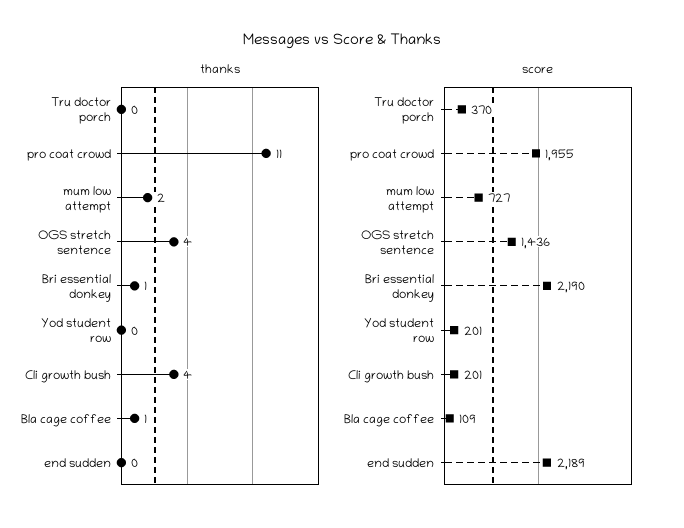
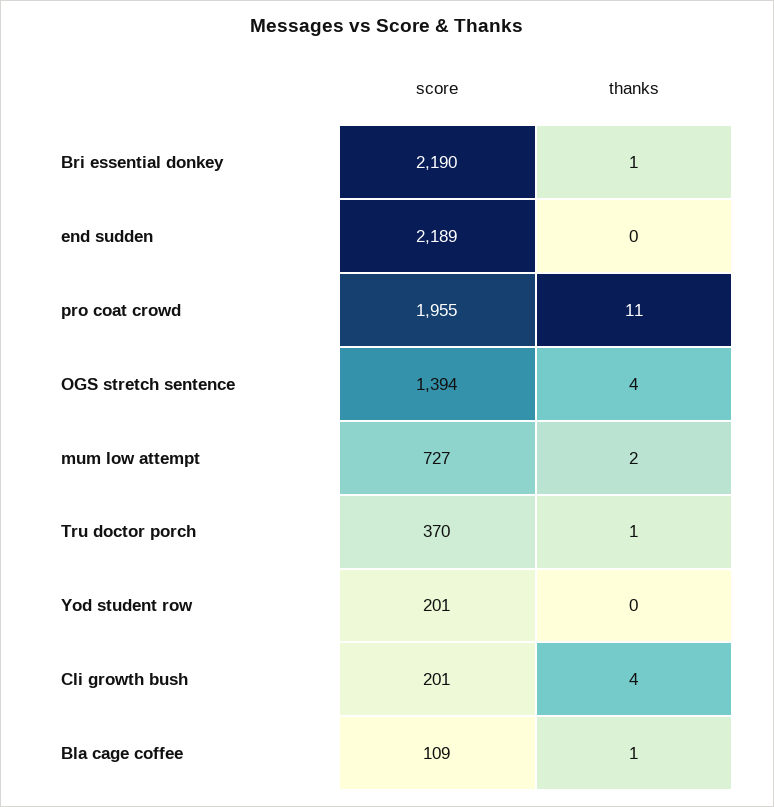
  {
    "thanks": {
-     "Tru doctor porch": 0,
+     "Tru doctor porch": 1,
      "pro coat crowd": 11,
      "mum low attempt": 2,
      "OGS stretch sentence": 4,
      "Bri essential donkey": 1,
      "Yod student row": 0,
      "Cli growth bush": 4,
      "Bla cage coffee": 1,
      "end sudden": 0
    },
    "score": {
      "Tru doctor porch": 370,
      "pro coat crowd": 1955,
      "mum low attempt": 727,
-     "OGS stretch sentence": 1436,
+     "OGS stretch sentence": 1394,
      "Bri essential donkey": 2190,
      "Yod student row": 201,
      "Cli growth bush": 201,
      "Bla cage coffee": 109,
      "end sudden": 2189
    }
  }

